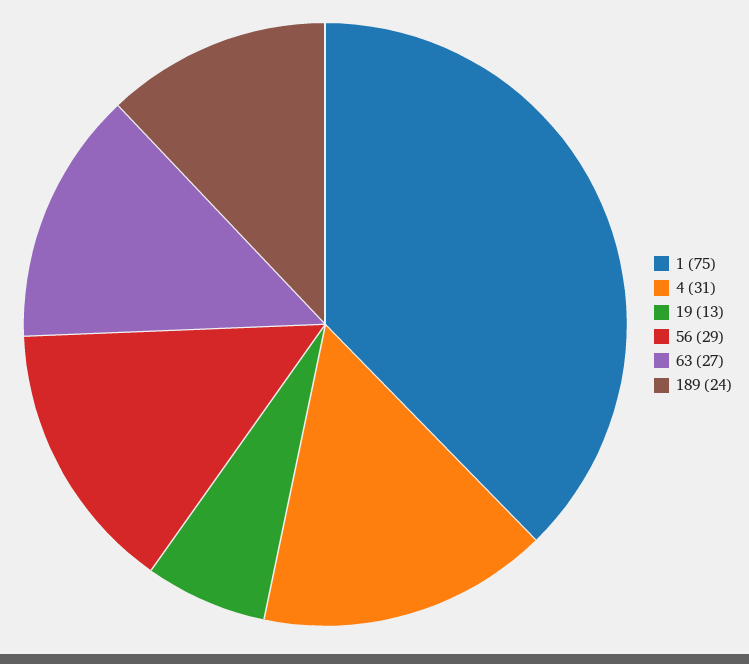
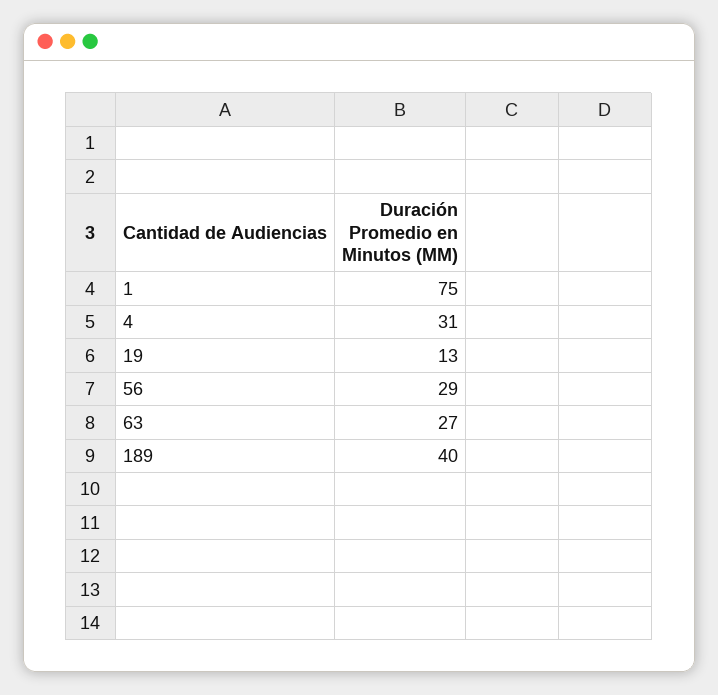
  {
    "1": 75,
    "4": 31,
    "19": 13,
    "56": 29,
    "63": 27,
-   "189": 24
+   "189": 40
  }

